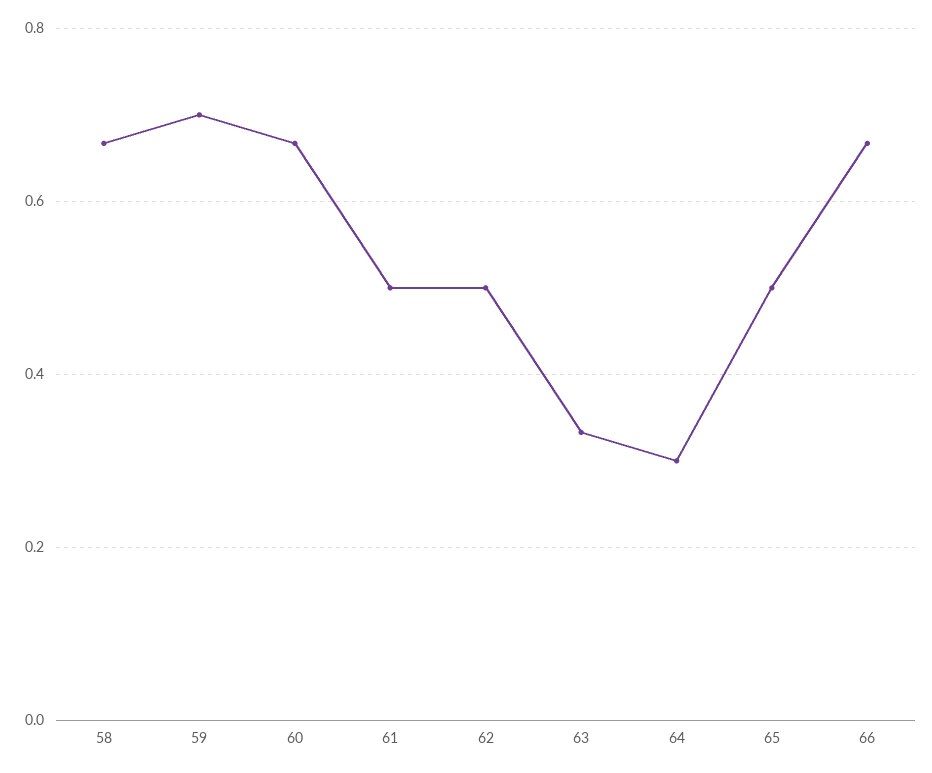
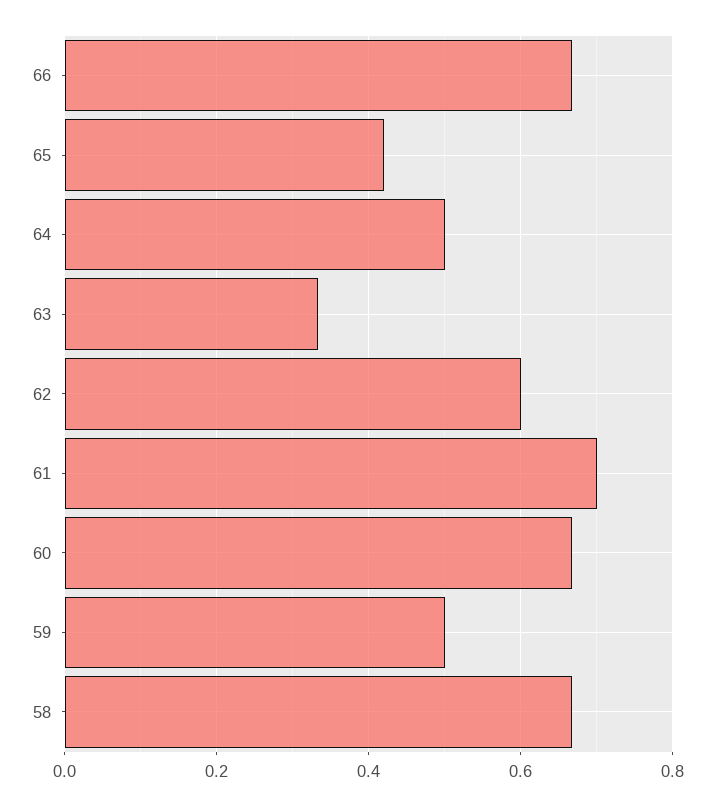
  {
    "58": 0.66,
-   "59": 0.7,
+   "59": 0.5,
    "60": 0.66,
-   "61": 0.5,
+   "61": 0.7,
-   "62": 0.5,
+   "62": 0.6,
    "63": 0.34,
-   "64": 0.3,
+   "64": 0.5,
-   "65": 0.5,
+   "65": 0.42,
    "66": 0.66
  }

